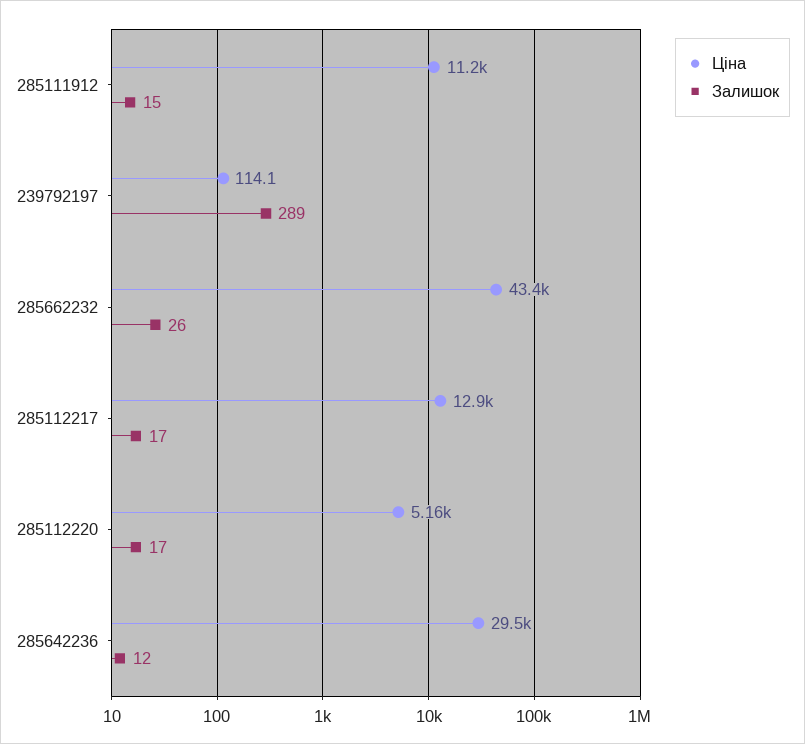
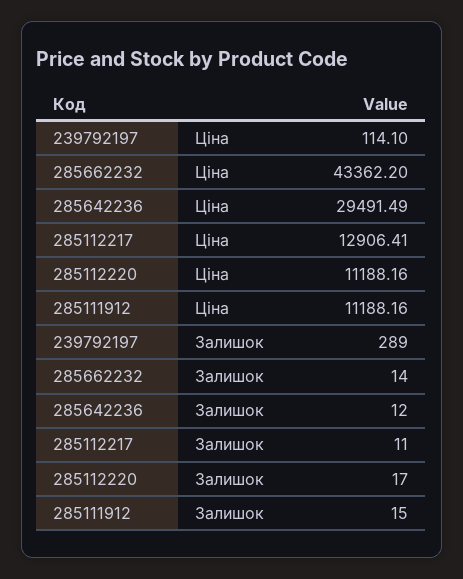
  {
    "Ціна": {
      "285111912": 11188.16,
      "239792197": 114.1,
      "285662232": 43362.2,
      "285112217": 12906.41,
-     "285112220": 5160,
+     "285112220": 11188.16,
      "285642236": 29491.49
    },
    "Залишок": {
      "285111912": 15,
      "239792197": 289,
-     "285662232": 26,
+     "285662232": 14,
-     "285112217": 17,
+     "285112217": 11,
      "285112220": 17,
      "285642236": 12
    }
  }

